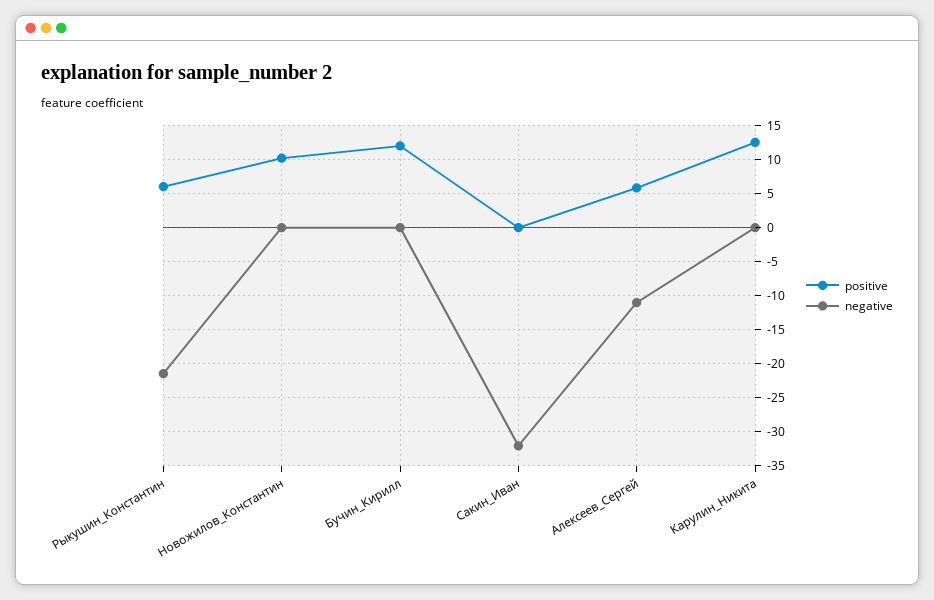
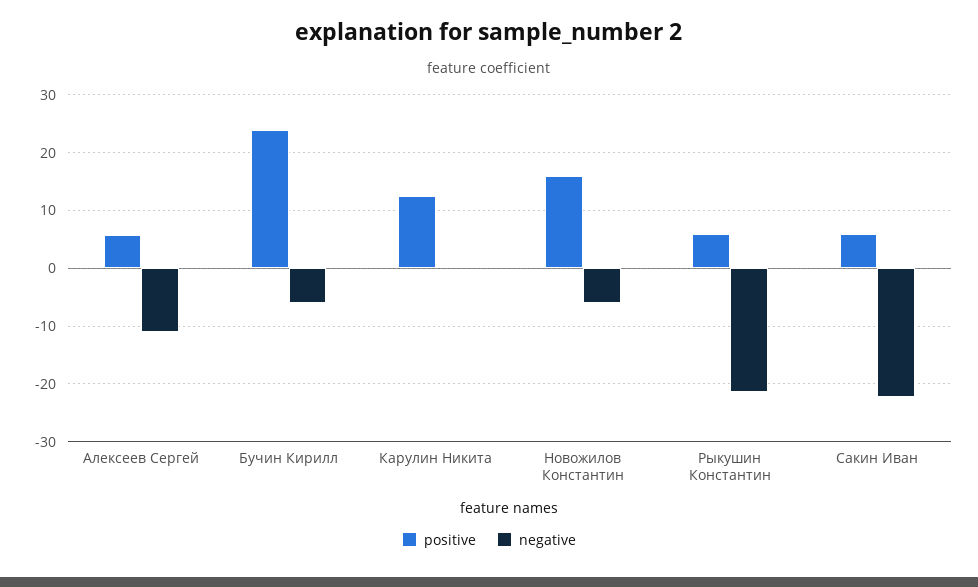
  {
    "positive": {
      "Рыкушин_Константин": 6,
-     "Новожилов_Константин": 10,
+     "Новожилов_Константин": 16,
-     "Бучин_Кирилл": 12,
+     "Бучин_Кирилл": 24,
-     "Сакин_Иван": 0,
+     "Сакин_Иван": 6,
      "Алексеев_Сергей": 6,
      "Карулин_Никита": 13
    },
    "negative": {
      "Рыкушин_Константин": -21,
-     "Новожилов_Константин": 0,
+     "Новожилов_Константин": -6,
-     "Бучин_Кирилл": 0,
+     "Бучин_Кирилл": -6,
-     "Сакин_Иван": -32,
+     "Сакин_Иван": -22,
      "Алексеев_Сергей": -11,
      "Карулин_Никита": 0
    }
  }

